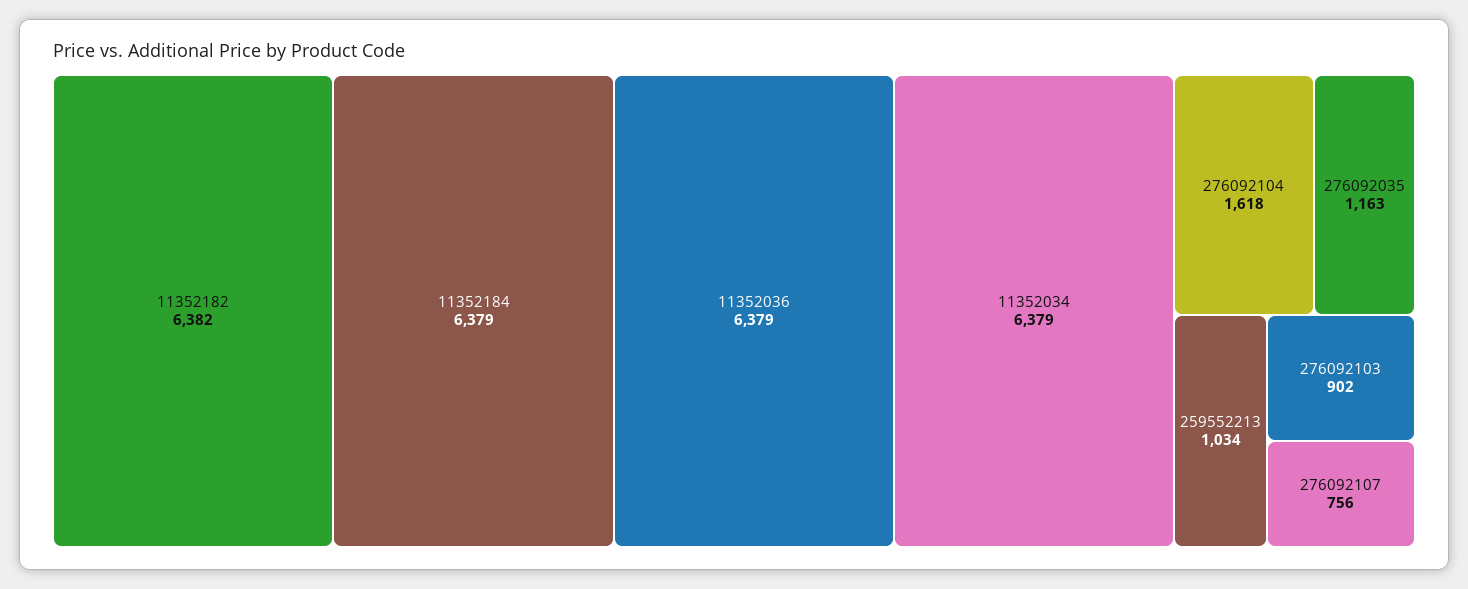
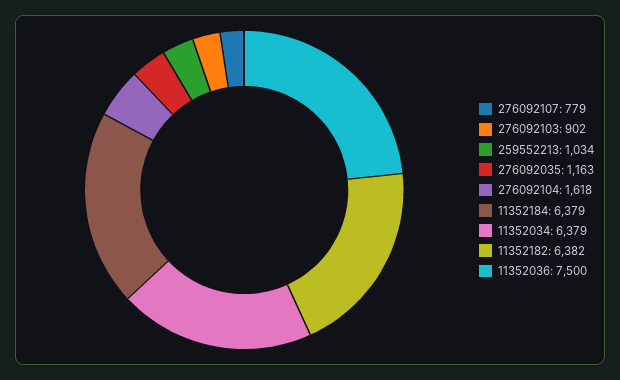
  {
    "11352182": 6382,
    "11352184": 6379,
-   "11352036": 6379,
+   "11352036": 7500,
    "11352034": 6379,
    "276092104": 1618,
    "276092035": 1163,
    "259552213": 1034,
    "276092103": 902,
-   "276092107": 756
+   "276092107": 779
  }

